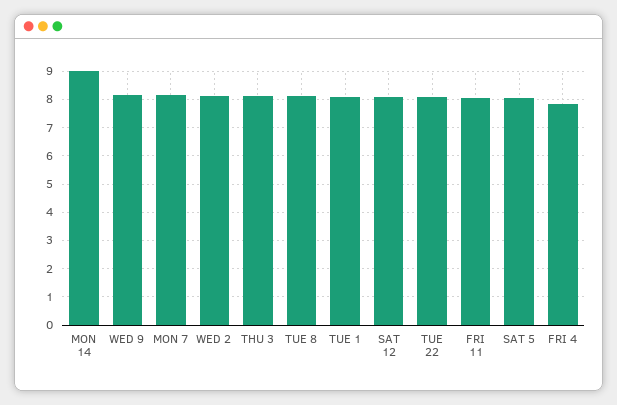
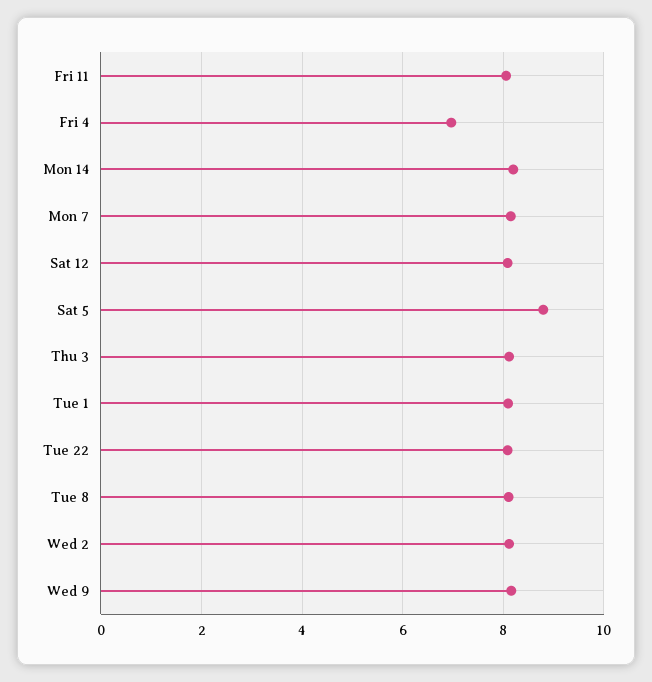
  {
-   "MON 14": 9,
+   "MON 14": 8.2,
    "WED 9": 8.2,
    "MON 7": 8.2,
    "WED 2": 8.2,
    "THU 3": 8.2,
    "TUE 8": 8.2,
    "TUE 1": 8.2,
    "SAT 12": 8,
    "TUE 22": 8,
    "FRI 11": 8,
-   "SAT 5": 8,
+   "SAT 5": 8.8,
-   "FRI 4": 7.75
+   "FRI 4": 7
  }

